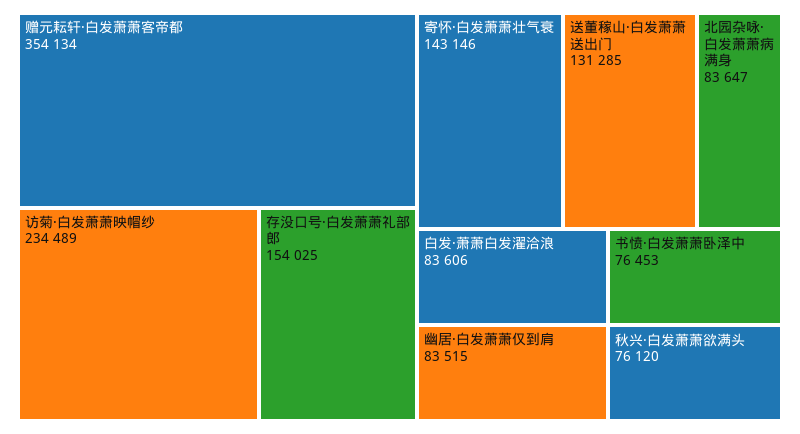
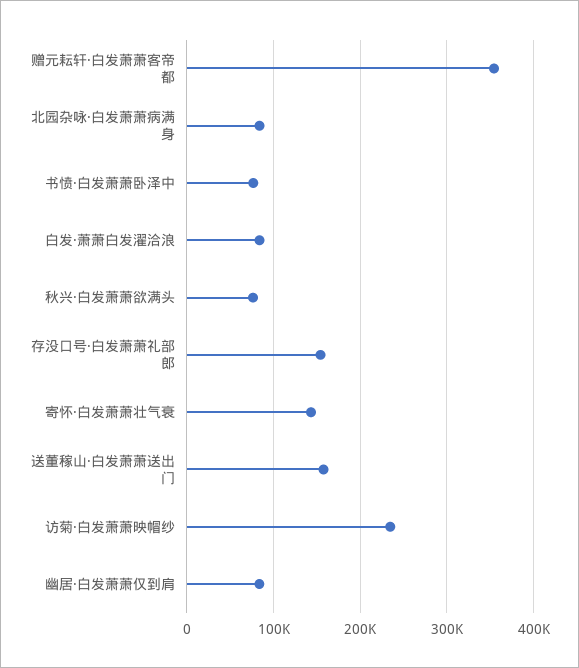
  {
    "赠元耘轩·白发萧萧客帝都": 354134,
    "访菊·白发萧萧映帽纱": 234489,
    "存没口号·白发萧萧礼部郎": 154025,
    "寄怀·白发萧萧壮气衰": 143146,
-   "送董稼山·白发萧萧送出门": 131285,
+   "送董稼山·白发萧萧送出门": 160000,
    "北园杂咏·白发萧萧病满身": 83647,
    "白发·萧萧白发濯洽浪": 83606,
    "幽居·白发萧萧仅到肩": 83515,
    "书愤·白发萧萧卧泽中": 76453,
    "秋兴·白发萧萧欲满头": 76120
  }

